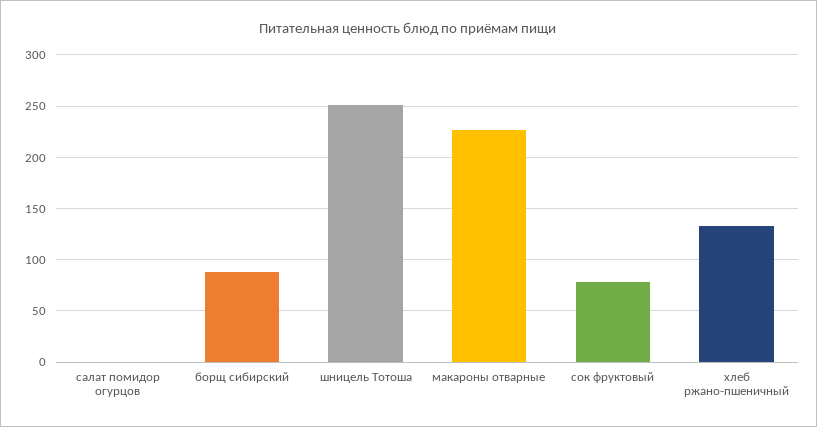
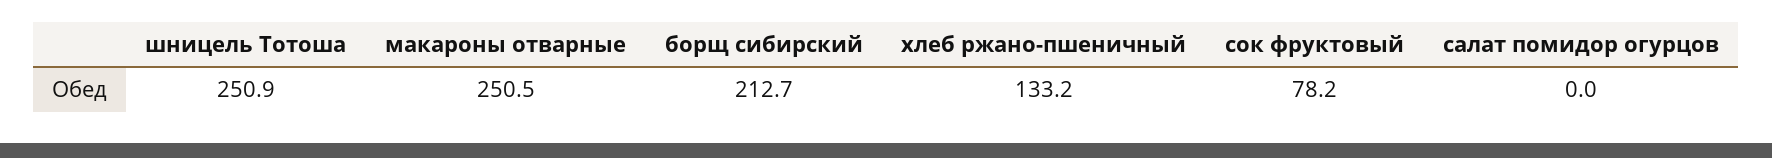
  {
    "салат помидор огурцов": 0,
-   "борщ сибирский": 90,
+   "борщ сибирский": 212.7,
    "шницель Тотоша": 250.9,
-   "макароны отварные": 230,
+   "макароны отварные": 250.5,
    "сок фруктовый": 78.2,
    "хлеб ржано-пшеничный": 133.2
  }

